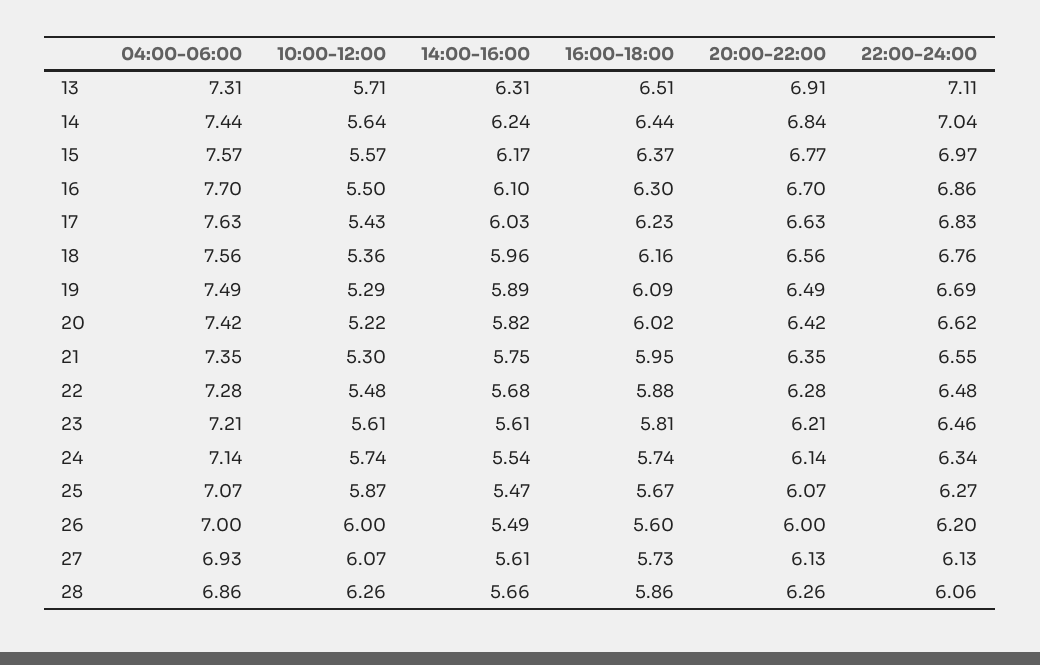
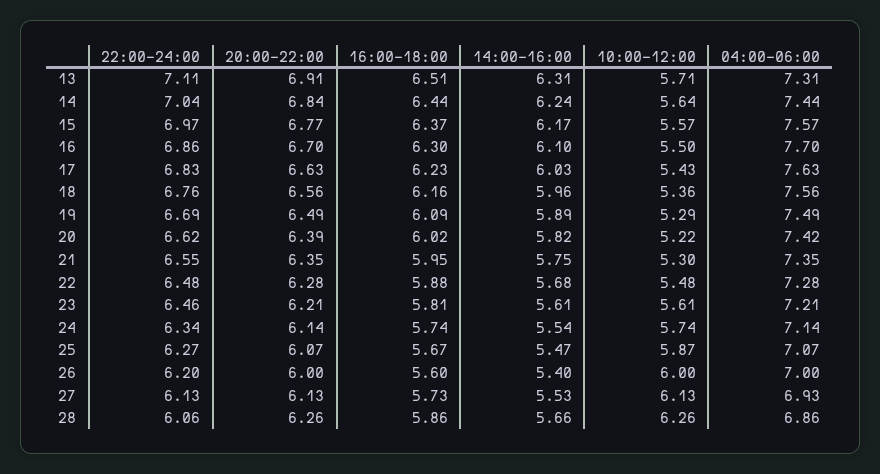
  {
    "04:00-06:00": {
      "13": 7.31,
      "14": 7.44,
      "15": 7.57,
      "16": 7.7,
      "17": 7.63,
      "18": 7.56,
      "19": 7.49,
      "20": 7.42,
      "21": 7.35,
      "22": 7.28,
      "23": 7.21,
      "24": 7.14,
      "25": 7.07,
      "26": 7,
      "27": 6.93,
      "28": 6.86
    },
    "10:00-12:00": {
      "13": 5.71,
      "14": 5.64,
      "15": 5.57,
      "16": 5.5,
      "17": 5.43,
      "18": 5.36,
      "19": 5.29,
      "20": 5.22,
      "21": 5.3,
      "22": 5.48,
      "23": 5.61,
      "24": 5.74,
      "25": 5.87,
      "26": 6,
-     "27": 6.07,
+     "27": 6.13,
      "28": 6.26
    },
    "14:00-16:00": {
      "13": 6.31,
      "14": 6.24,
      "15": 6.17,
      "16": 6.1,
      "17": 6.03,
      "18": 5.96,
      "19": 5.89,
      "20": 5.82,
      "21": 5.75,
      "22": 5.68,
      "23": 5.61,
      "24": 5.54,
      "25": 5.47,
-     "26": 5.49,
+     "26": 5.4,
-     "27": 5.61,
+     "27": 5.53,
      "28": 5.66
    },
    "16:00-18:00": {
      "13": 6.51,
      "14": 6.44,
      "15": 6.37,
      "16": 6.3,
      "17": 6.23,
      "18": 6.16,
      "19": 6.09,
      "20": 6.02,
      "21": 5.95,
      "22": 5.88,
      "23": 5.81,
      "24": 5.74,
      "25": 5.67,
      "26": 5.6,
      "27": 5.73,
      "28": 5.86
    },
    "20:00-22:00": {
      "13": 6.91,
      "14": 6.84,
      "15": 6.77,
      "16": 6.7,
      "17": 6.63,
      "18": 6.56,
      "19": 6.49,
-     "20": 6.42,
+     "20": 6.39,
      "21": 6.35,
      "22": 6.28,
      "23": 6.21,
      "24": 6.14,
      "25": 6.07,
      "26": 6,
      "27": 6.13,
      "28": 6.26
    },
    "22:00-24:00": {
      "13": 7.11,
      "14": 7.04,
      "15": 6.97,
      "16": 6.86,
      "17": 6.83,
      "18": 6.76,
      "19": 6.69,
      "20": 6.62,
      "21": 6.55,
      "22": 6.48,
      "23": 6.46,
      "24": 6.34,
      "25": 6.27,
      "26": 6.2,
      "27": 6.13,
      "28": 6.06
    }
  }

